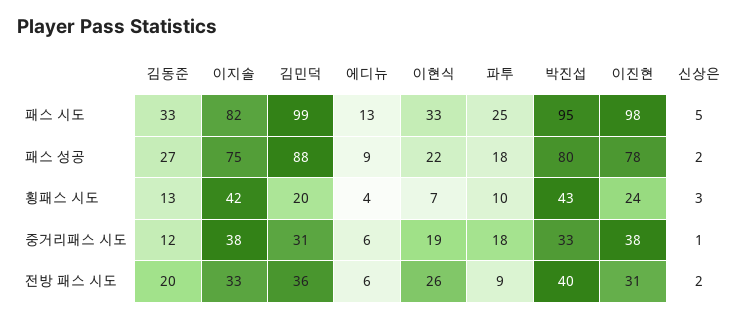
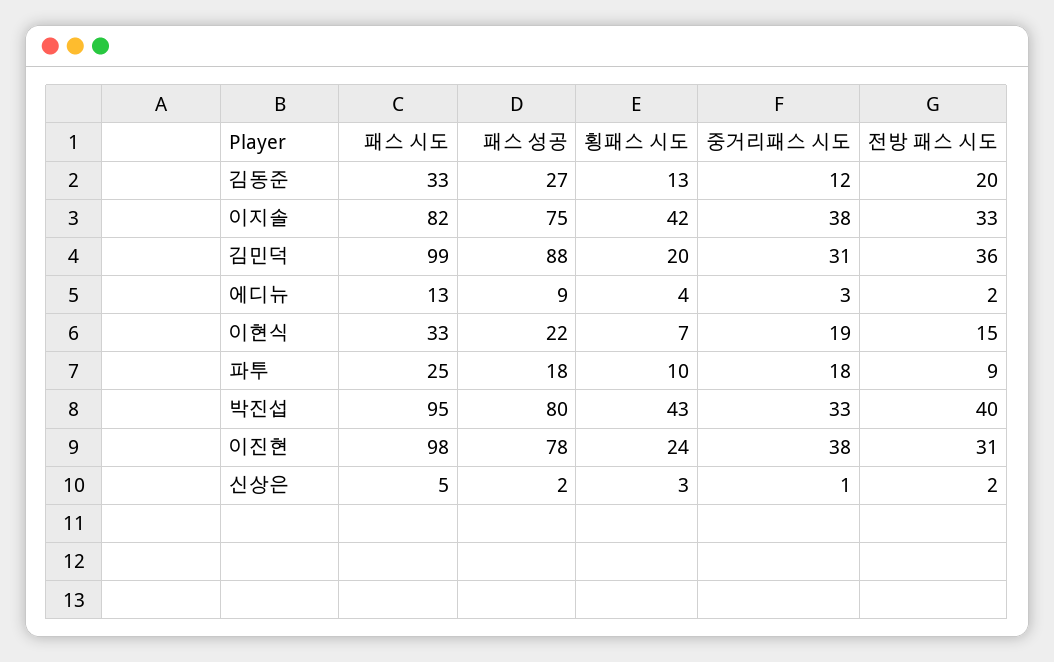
  {
    "김동준": {
      "패스 시도": 33,
      "패스 성공": 27,
      "횡패스 시도": 13,
      "중거리패스 시도": 12,
      "전방 패스 시도": 20
    },
    "이지솔": {
      "패스 시도": 82,
      "패스 성공": 75,
      "횡패스 시도": 42,
      "중거리패스 시도": 38,
      "전방 패스 시도": 33
    },
    "김민덕": {
      "패스 시도": 99,
      "패스 성공": 88,
      "횡패스 시도": 20,
      "중거리패스 시도": 31,
      "전방 패스 시도": 36
    },
    "에디뉴": {
      "패스 시도": 13,
      "패스 성공": 9,
      "횡패스 시도": 4,
-     "중거리패스 시도": 6,
+     "중거리패스 시도": 3,
-     "전방 패스 시도": 6
+     "전방 패스 시도": 2
    },
    "이현식": {
      "패스 시도": 33,
      "패스 성공": 22,
      "횡패스 시도": 7,
      "중거리패스 시도": 19,
-     "전방 패스 시도": 26
+     "전방 패스 시도": 15
    },
    "파투": {
      "패스 시도": 25,
      "패스 성공": 18,
      "횡패스 시도": 10,
      "중거리패스 시도": 18,
      "전방 패스 시도": 9
    },
    "박진섭": {
      "패스 시도": 95,
      "패스 성공": 80,
      "횡패스 시도": 43,
      "중거리패스 시도": 33,
      "전방 패스 시도": 40
    },
    "이진현": {
      "패스 시도": 98,
      "패스 성공": 78,
      "횡패스 시도": 24,
      "중거리패스 시도": 38,
      "전방 패스 시도": 31
    },
    "신상은": {
      "패스 시도": 5,
      "패스 성공": 2,
      "횡패스 시도": 3,
      "중거리패스 시도": 1,
      "전방 패스 시도": 2
    }
  }

